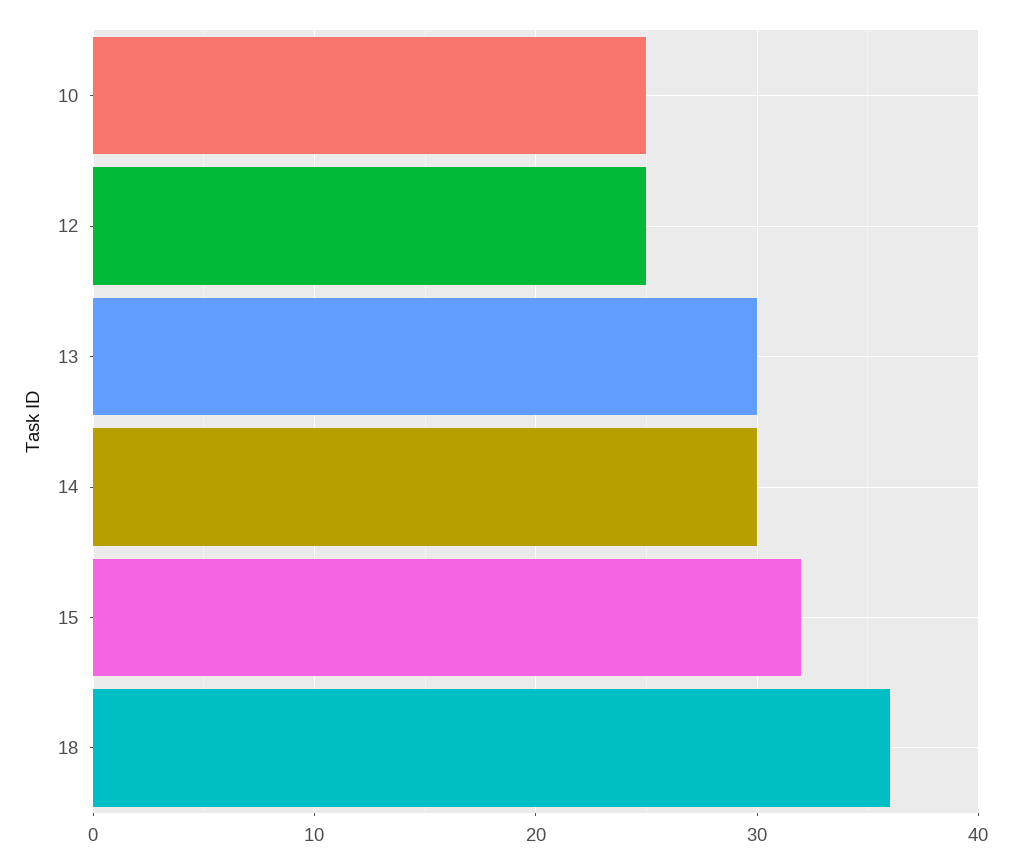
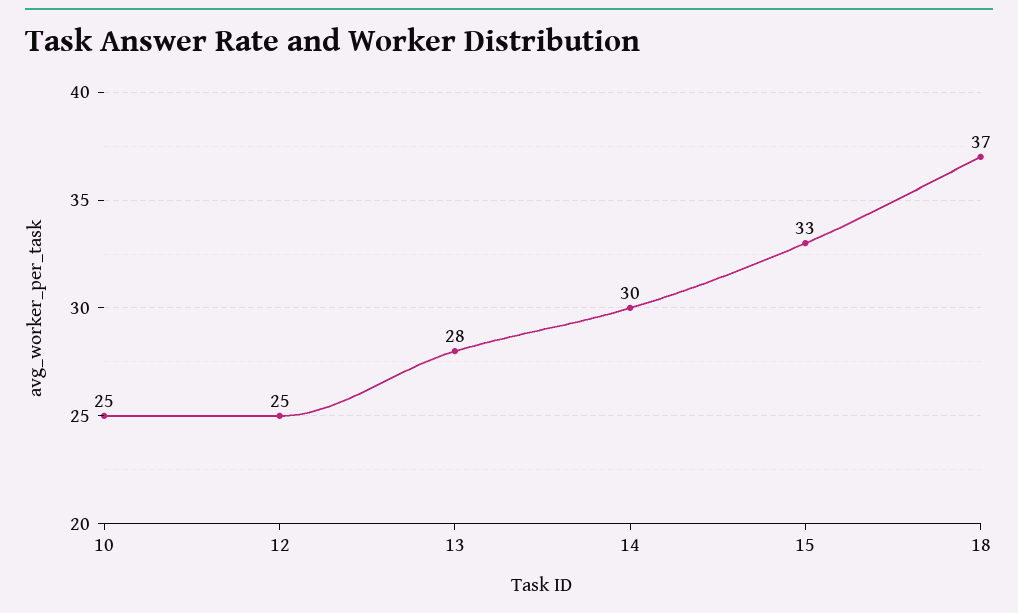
  {
    "10": 25,
    "12": 25,
-   "13": 30,
+   "13": 28,
    "14": 30,
-   "15": 32,
+   "15": 33,
-   "18": 36
+   "18": 37
  }

